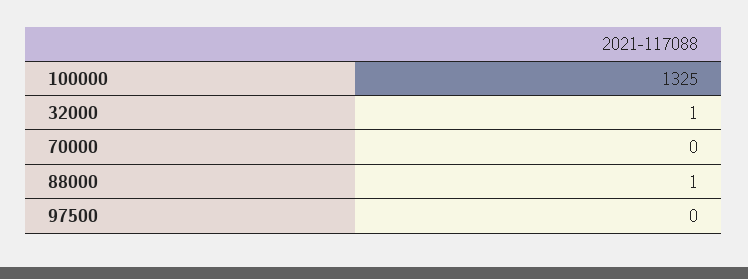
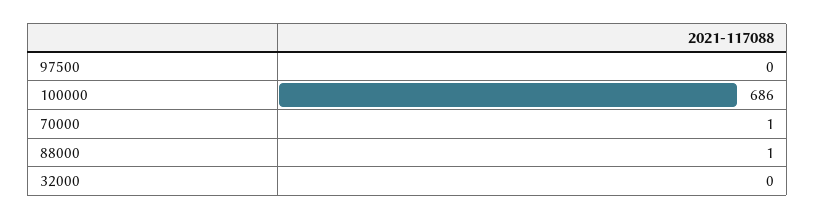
  {
-   "100000": 1325,
+   "100000": 686,
-   "32000": 1,
+   "32000": 0,
-   "70000": 0,
+   "70000": 1,
    "88000": 1,
    "97500": 0
  }

